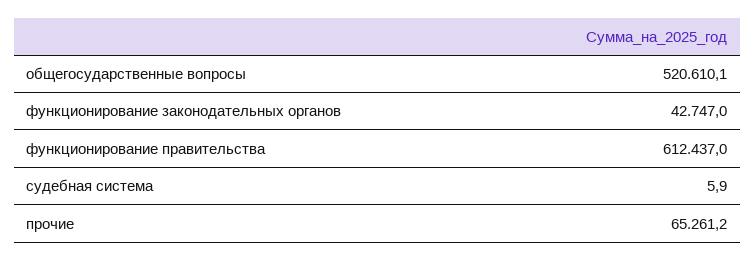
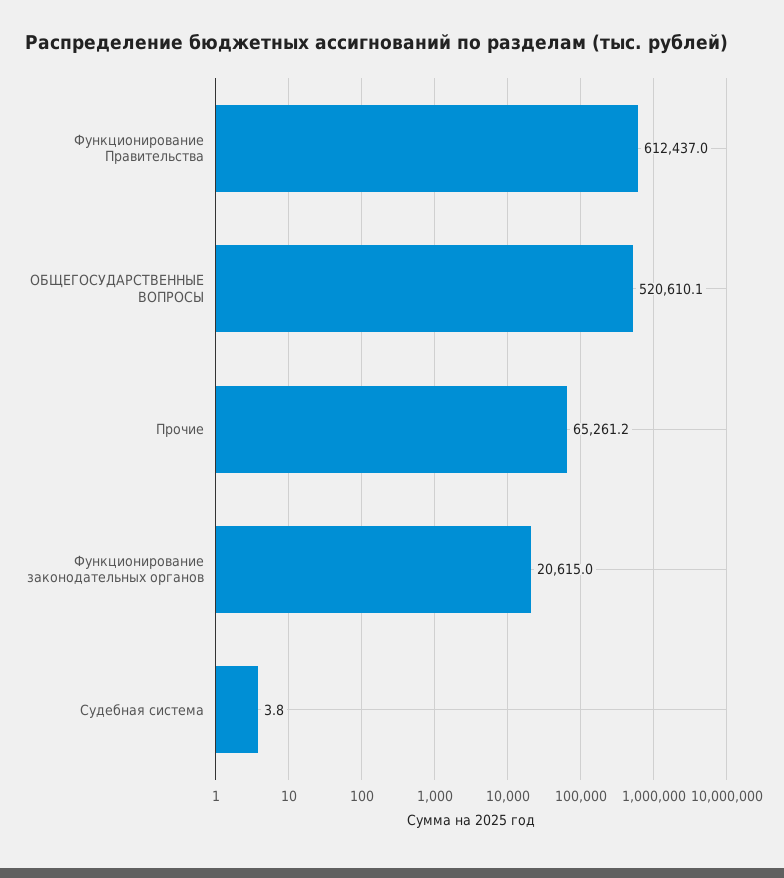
  {
    "общегосударственные вопросы": 520610.1,
-   "функционирование законодательных органов": 42747,
+   "функционирование законодательных органов": 20615,
    "функционирование правительства": 612437,
-   "судебная система": 5.9,
+   "судебная система": 3.8,
    "прочие": 65261.2
  }

